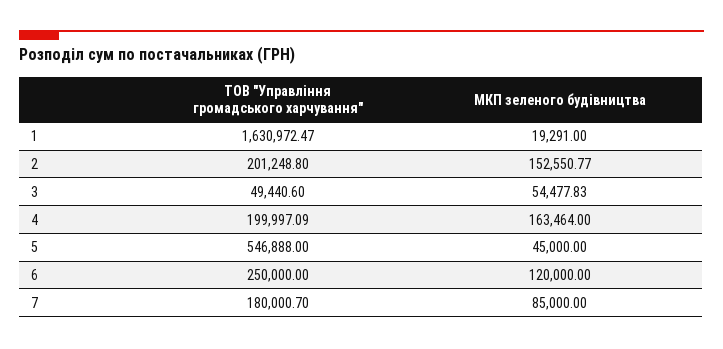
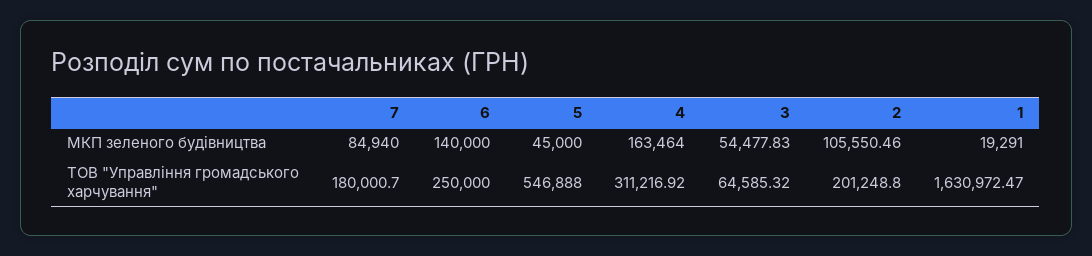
  {
    "ТОВ \"Управління громадського харчування\"": {
      "1": 1630972.47,
      "2": 201248.8,
-     "3": 49440.6,
+     "3": 64585.32,
-     "4": 199997.09,
+     "4": 311216.92,
      "5": 546888,
      "6": 250000,
      "7": 180000.7
    },
    "МКП зеленого будiвництва": {
      "1": 19291,
-     "2": 152550.77,
+     "2": 105550.46,
      "3": 54477.83,
      "4": 163464,
      "5": 45000,
-     "6": 120000,
+     "6": 140000,
-     "7": 85000
+     "7": 84940
    }
  }

